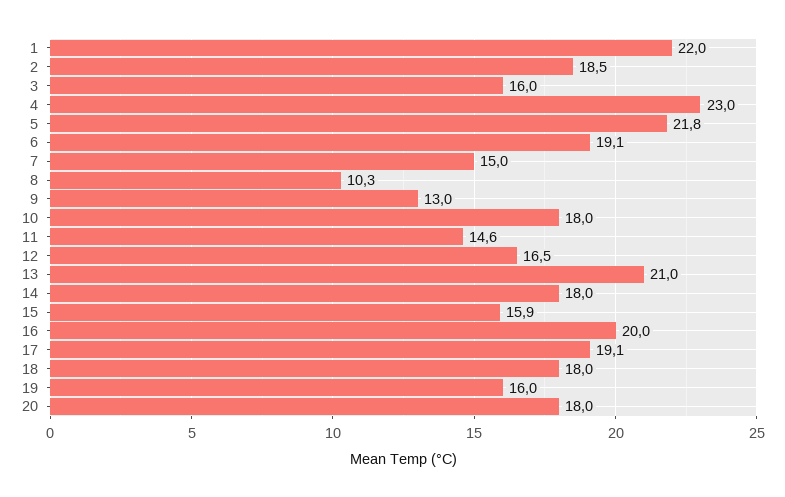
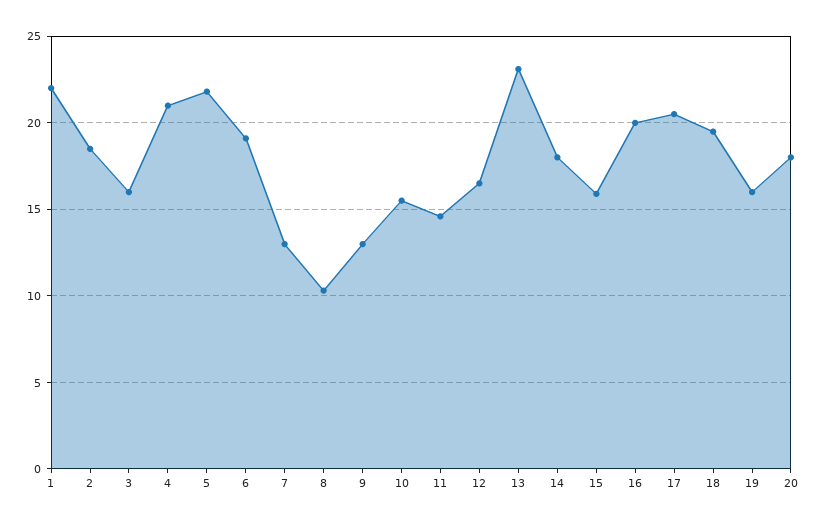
  {
    "1": 22,
    "2": 18.5,
    "3": 16,
-   "4": 23,
+   "4": 21,
    "5": 21.8,
    "6": 19.1,
-   "7": 15,
+   "7": 13,
    "8": 10.3,
    "9": 13,
-   "10": 18,
+   "10": 15.5,
    "11": 14.6,
    "12": 16.5,
-   "13": 21,
+   "13": 23,
    "14": 18,
    "15": 15.9,
    "16": 20,
-   "17": 19.1,
+   "17": 20.5,
-   "18": 18,
+   "18": 19.5,
    "19": 16,
    "20": 18
  }

